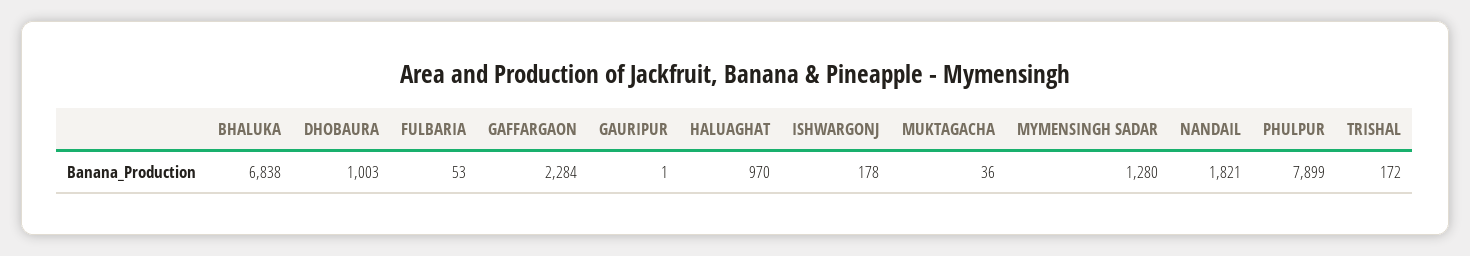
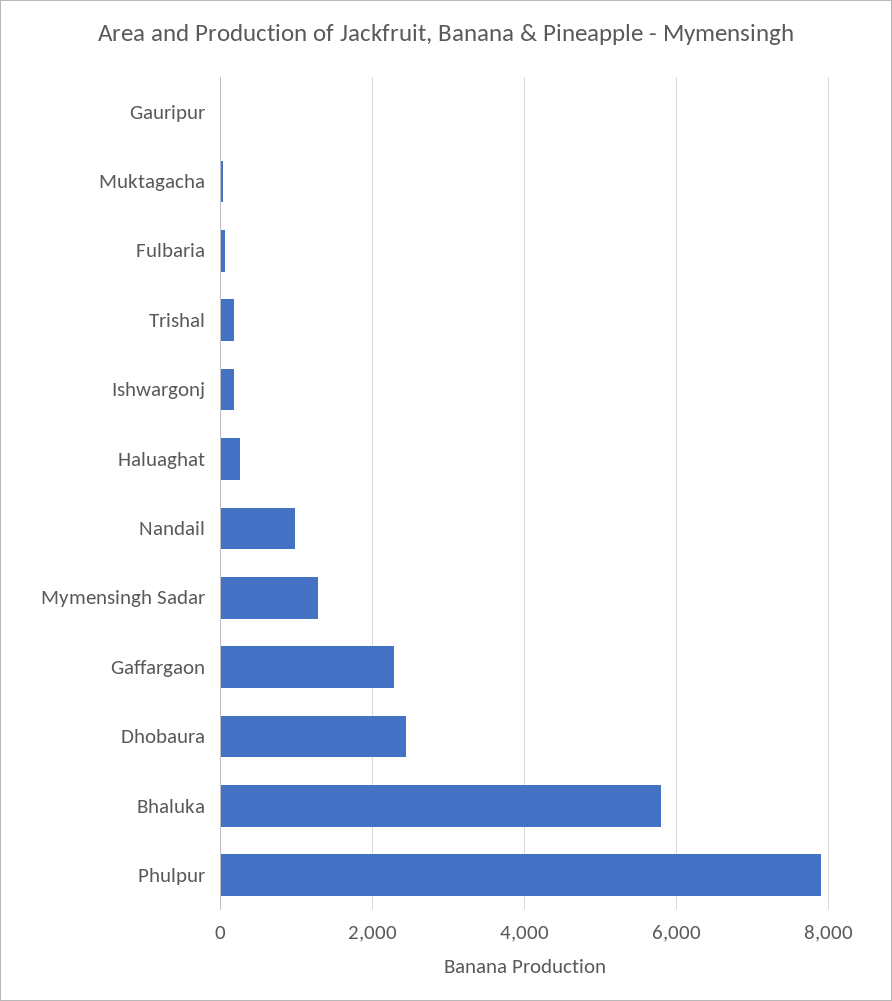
  {
-   "BHALUKA": 6838,
+   "BHALUKA": 5800,
-   "DHOBAURA": 1003,
+   "DHOBAURA": 2400,
    "FULBARIA": 53,
    "GAFFARGAON": 2284,
    "GAURIPUR": 1,
-   "HALUAGHAT": 970,
+   "HALUAGHAT": 200,
    "ISHWARGONJ": 178,
    "MUKTAGACHA": 36,
    "MYMENSINGH SADAR": 1280,
-   "NANDAIL": 1821,
+   "NANDAIL": 1000,
    "PHULPUR": 7899,
    "TRISHAL": 172
  }

